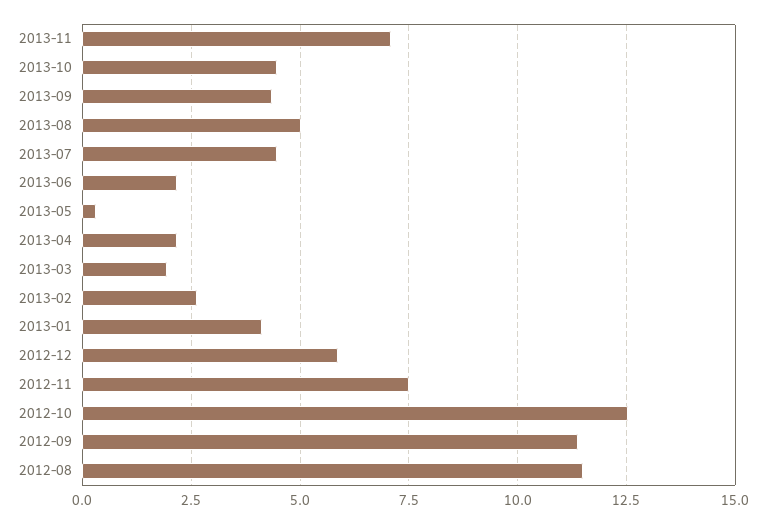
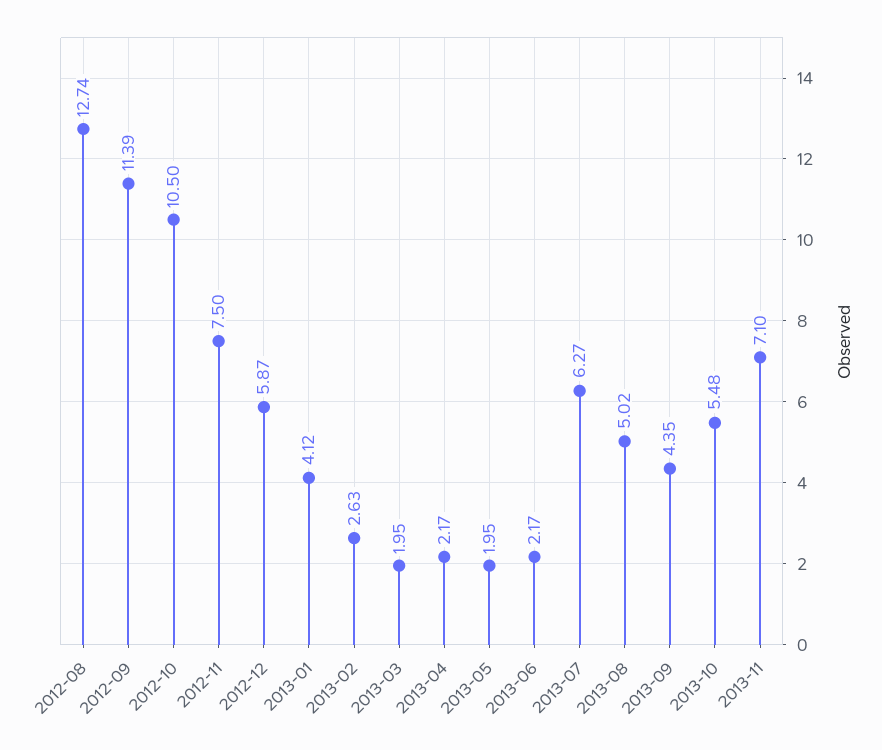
  {
    "2013-11": 7.1,
-   "2013-10": 4.5,
+   "2013-10": 5.48,
    "2013-09": 4.35,
    "2013-08": 5.02,
-   "2013-07": 4.5,
+   "2013-07": 6.27,
    "2013-06": 2.17,
-   "2013-05": 0.25,
+   "2013-05": 1.95,
    "2013-04": 2.17,
    "2013-03": 1.95,
    "2013-02": 2.63,
    "2013-01": 4.12,
    "2012-12": 5.87,
    "2012-11": 7.5,
-   "2012-10": 12.5,
+   "2012-10": 10.5,
    "2012-09": 11.39,
-   "2012-08": 11.5
+   "2012-08": 12.74
  }

